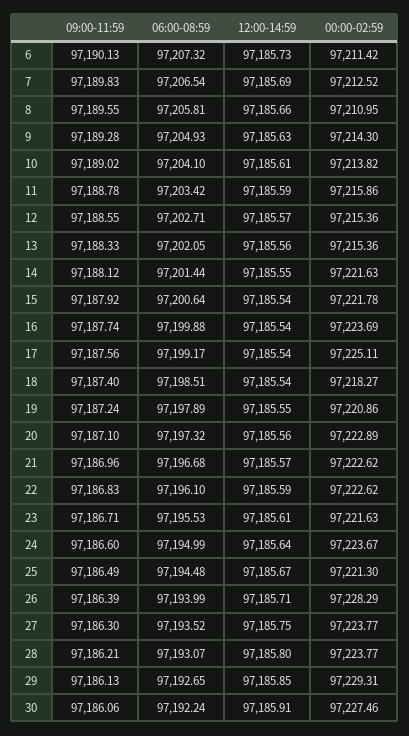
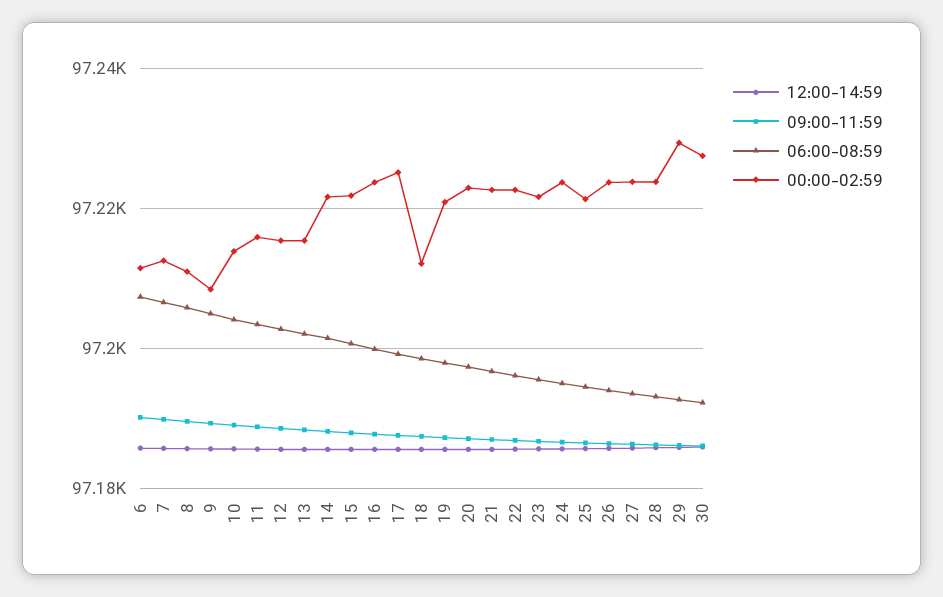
  {
    "09:00-11:59": {
      "6": 97190.13,
      "7": 97189.83,
      "8": 97189.55,
      "9": 97189.28,
      "10": 97189.02,
      "11": 97188.78,
      "12": 97188.55,
      "13": 97188.33,
      "14": 97188.12,
      "15": 97187.92,
      "16": 97187.74,
      "17": 97187.56,
      "18": 97187.4,
      "19": 97187.24,
      "20": 97187.1,
      "21": 97186.96,
      "22": 97186.83,
      "23": 97186.71,
      "24": 97186.6,
      "25": 97186.49,
      "26": 97186.39,
      "27": 97186.3,
      "28": 97186.21,
      "29": 97186.13,
      "30": 97186.06
    },
    "06:00-08:59": {
      "6": 97207.32,
      "7": 97206.54,
      "8": 97205.81,
      "9": 97204.93,
      "10": 97204.1,
      "11": 97203.42,
      "12": 97202.71,
      "13": 97202.05,
      "14": 97201.44,
      "15": 97200.64,
      "16": 97199.88,
      "17": 97199.17,
      "18": 97198.51,
      "19": 97197.89,
      "20": 97197.32,
      "21": 97196.68,
      "22": 97196.1,
      "23": 97195.53,
      "24": 97194.99,
      "25": 97194.48,
      "26": 97193.99,
      "27": 97193.52,
      "28": 97193.07,
      "29": 97192.65,
      "30": 97192.24
    },
    "12:00-14:59": {
      "6": 97185.73,
      "7": 97185.69,
      "8": 97185.66,
      "9": 97185.63,
      "10": 97185.61,
      "11": 97185.59,
      "12": 97185.57,
      "13": 97185.56,
      "14": 97185.55,
      "15": 97185.54,
      "16": 97185.54,
      "17": 97185.54,
      "18": 97185.54,
      "19": 97185.55,
      "20": 97185.56,
      "21": 97185.57,
      "22": 97185.59,
      "23": 97185.61,
      "24": 97185.64,
      "25": 97185.67,
      "26": 97185.71,
      "27": 97185.75,
      "28": 97185.8,
      "29": 97185.85,
      "30": 97185.91
    },
    "00:00-02:59": {
      "6": 97211.42,
      "7": 97212.52,
      "8": 97210.95,
-     "9": 97214.3,
+     "9": 97208,
      "10": 97213.82,
      "11": 97215.86,
      "12": 97215.36,
      "13": 97215.36,
      "14": 97221.63,
      "15": 97221.78,
      "16": 97223.69,
      "17": 97225.11,
-     "18": 97218.27,
+     "18": 97212,
      "19": 97220.86,
      "20": 97222.89,
      "21": 97222.62,
      "22": 97222.62,
      "23": 97221.63,
      "24": 97223.67,
      "25": 97221.3,
-     "26": 97228.29,
+     "26": 97224,
      "27": 97223.77,
      "28": 97223.77,
      "29": 97229.31,
      "30": 97227.46
    }
  }

